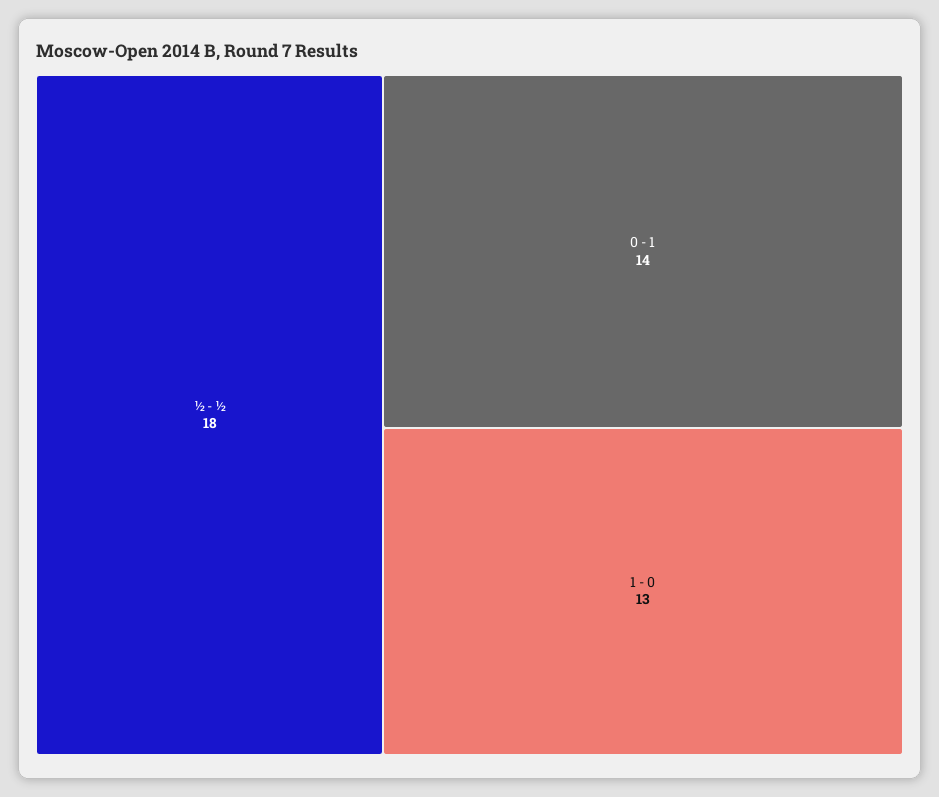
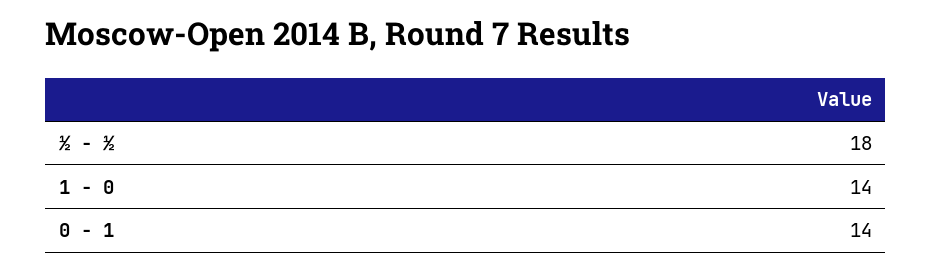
  {
    "½ - ½": 18,
    "0 - 1": 14,
-   "1 - 0": 13
+   "1 - 0": 14
  }

